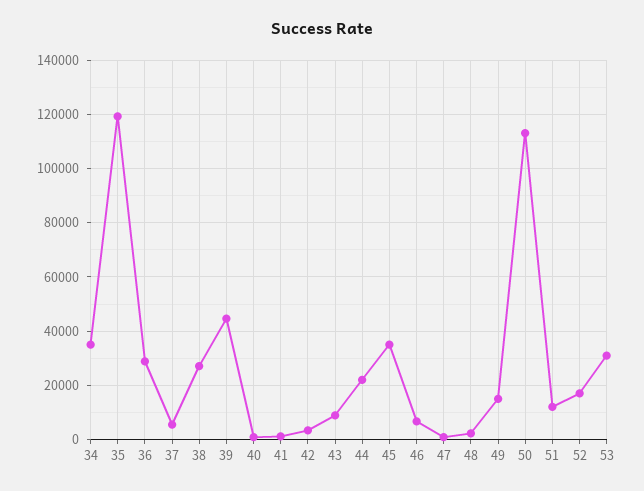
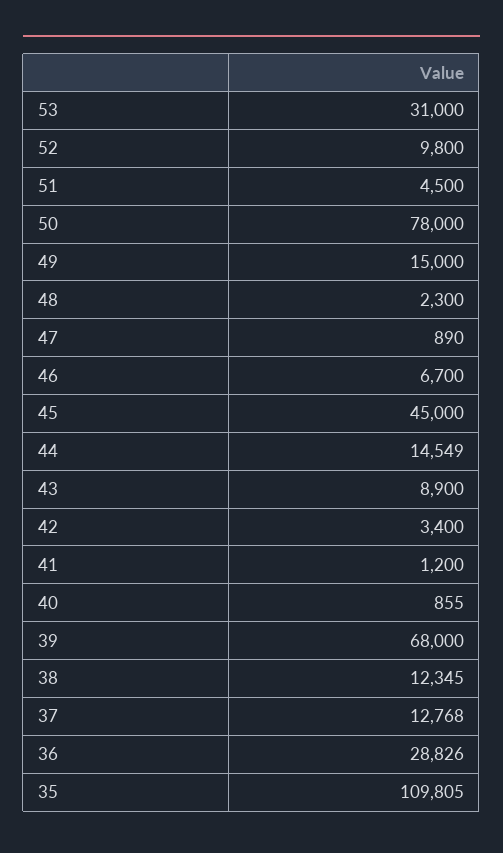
  {
-   "34": 35000,
-   "35": 120000,
+   "35": 109805,
    "36": 28826,
-   "37": 5000,
+   "37": 12768,
-   "38": 27500,
+   "38": 12345,
-   "39": 45000,
+   "39": 68000,
    "40": 855,
    "41": 1200,
    "42": 3400,
    "43": 8900,
-   "44": 22500,
+   "44": 14549,
-   "45": 35000,
+   "45": 45000,
    "46": 6700,
    "47": 890,
    "48": 2300,
    "49": 15000,
-   "50": 112500,
+   "50": 78000,
-   "51": 12500,
+   "51": 4500,
-   "52": 17500,
+   "52": 9800,
    "53": 31000
  }

